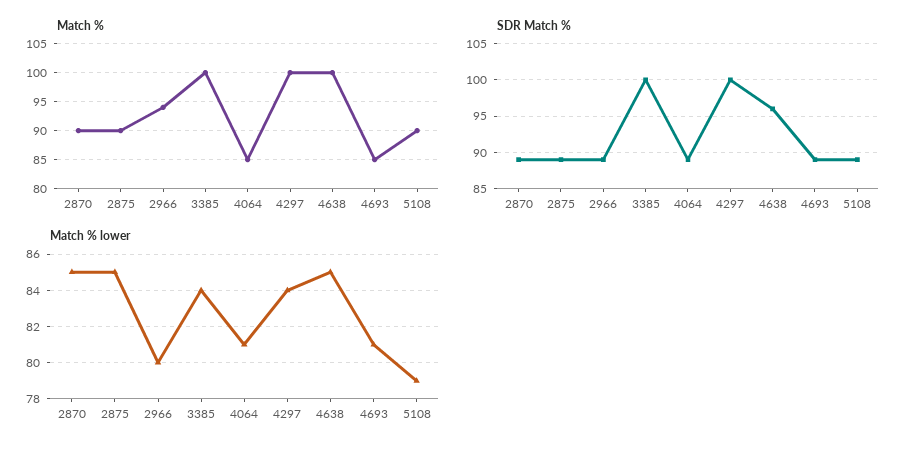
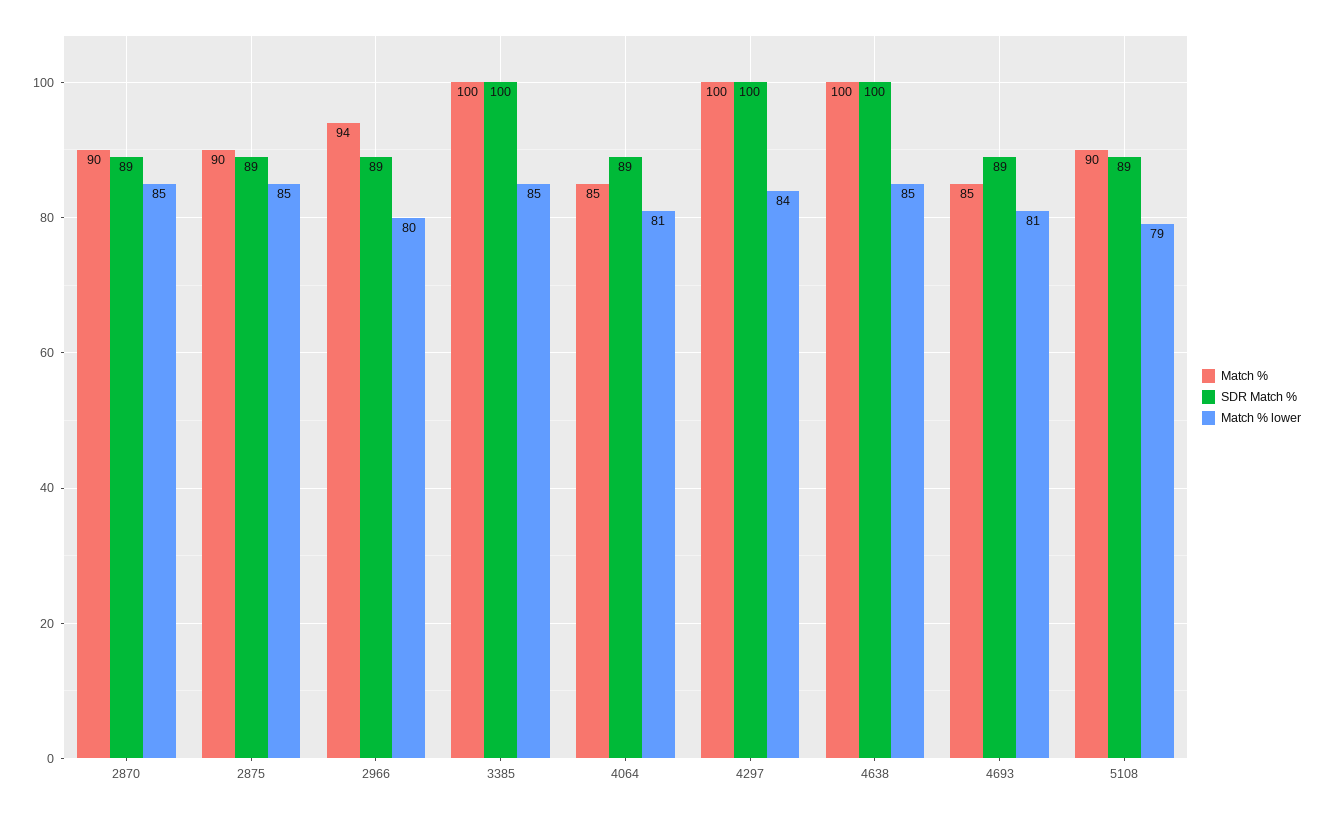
  {
    "Match %": {
      "2870": 90,
      "2875": 90,
      "2966": 94,
      "3385": 100,
      "4064": 85,
      "4297": 100,
      "4638": 100,
      "4693": 85,
      "5108": 90
    },
    "SDR Match %": {
      "2870": 89,
      "2875": 89,
      "2966": 89,
      "3385": 100,
      "4064": 89,
      "4297": 100,
-     "4638": 96,
+     "4638": 100,
      "4693": 89,
      "5108": 89
    },
    "Match % lower": {
      "2870": 85,
      "2875": 85,
      "2966": 80,
-     "3385": 84,
+     "3385": 85,
      "4064": 81,
      "4297": 84,
      "4638": 85,
      "4693": 81,
      "5108": 79
    }
  }

